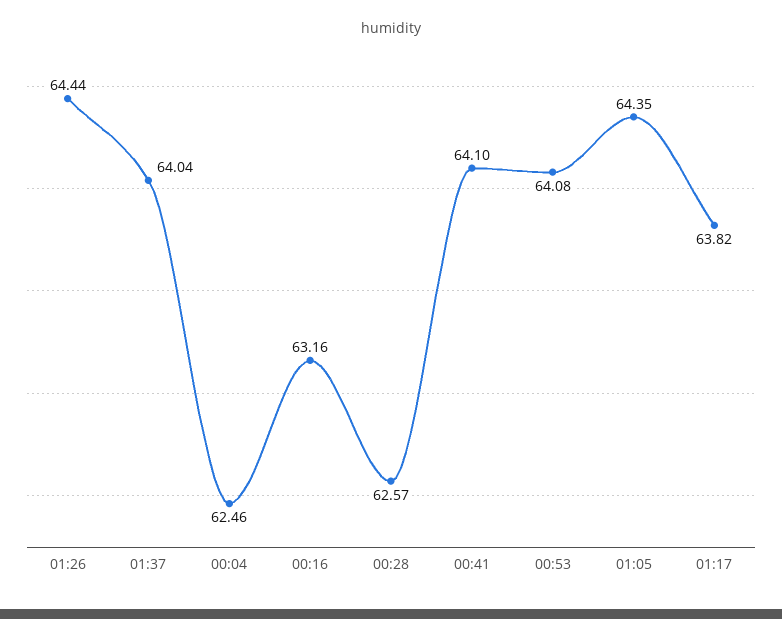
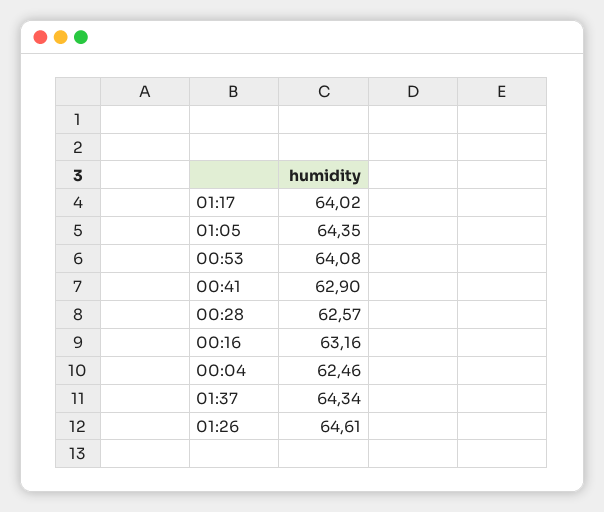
  {
-   "01:26": 64.44,
+   "01:26": 64.61,
-   "01:37": 64.04,
+   "01:37": 64.34,
    "00:04": 62.46,
    "00:16": 63.16,
    "00:28": 62.57,
-   "00:41": 64.1,
+   "00:41": 62.9,
    "00:53": 64.08,
    "01:05": 64.35,
-   "01:17": 63.82
+   "01:17": 64.02
  }

